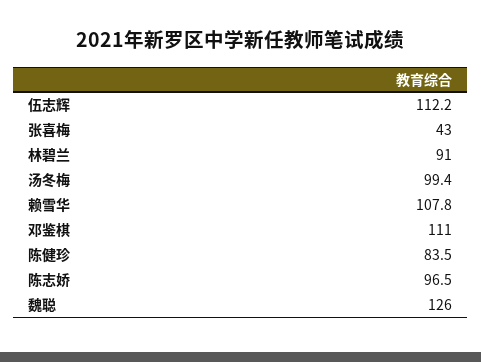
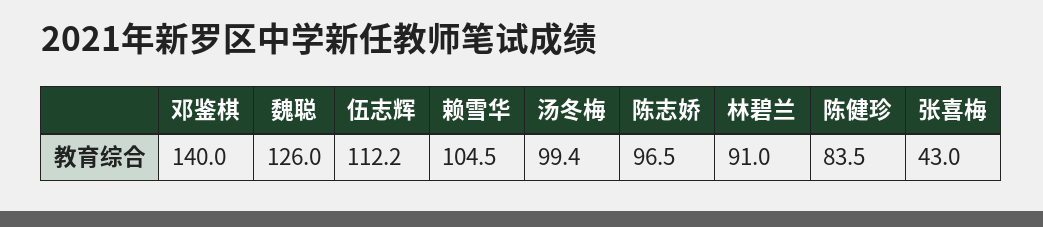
  {
    "伍志辉": 112.2,
    "张喜梅": 43,
    "林碧兰": 91,
    "汤冬梅": 99.4,
-   "赖雪华": 107.8,
+   "赖雪华": 104.5,
-   "邓鉴棋": 111,
+   "邓鉴棋": 140,
    "陈健珍": 83.5,
    "陈志娇": 96.5,
    "魏聪": 126
  }

